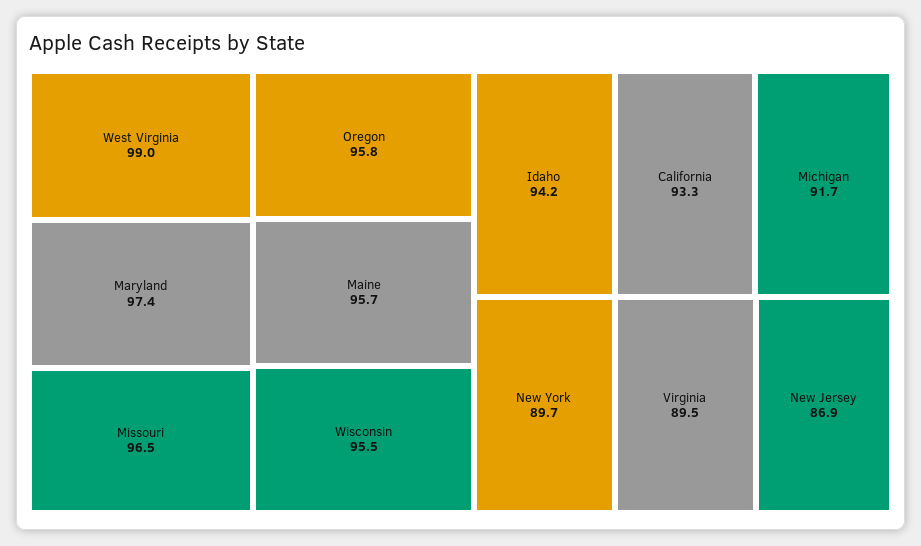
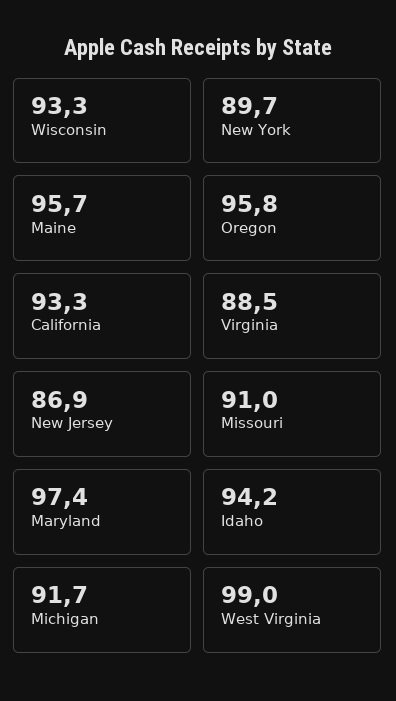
  {
    "West Virginia": 99,
    "Maryland": 97.4,
-   "Missouri": 96.5,
+   "Missouri": 91,
    "Oregon": 95.8,
    "Maine": 95.7,
-   "Wisconsin": 95.5,
+   "Wisconsin": 93.3,
    "Idaho": 94.2,
    "California": 93.3,
    "Michigan": 91.7,
    "New York": 89.7,
-   "Virginia": 89.5,
+   "Virginia": 88.5,
    "New Jersey": 86.9
  }

